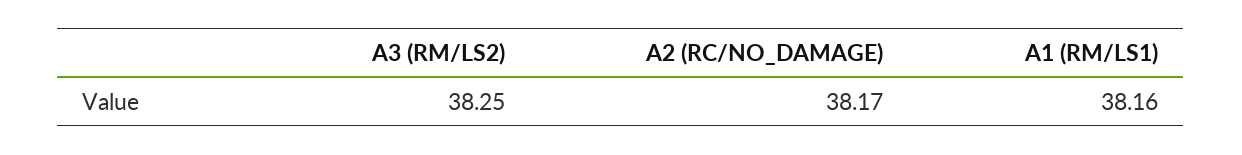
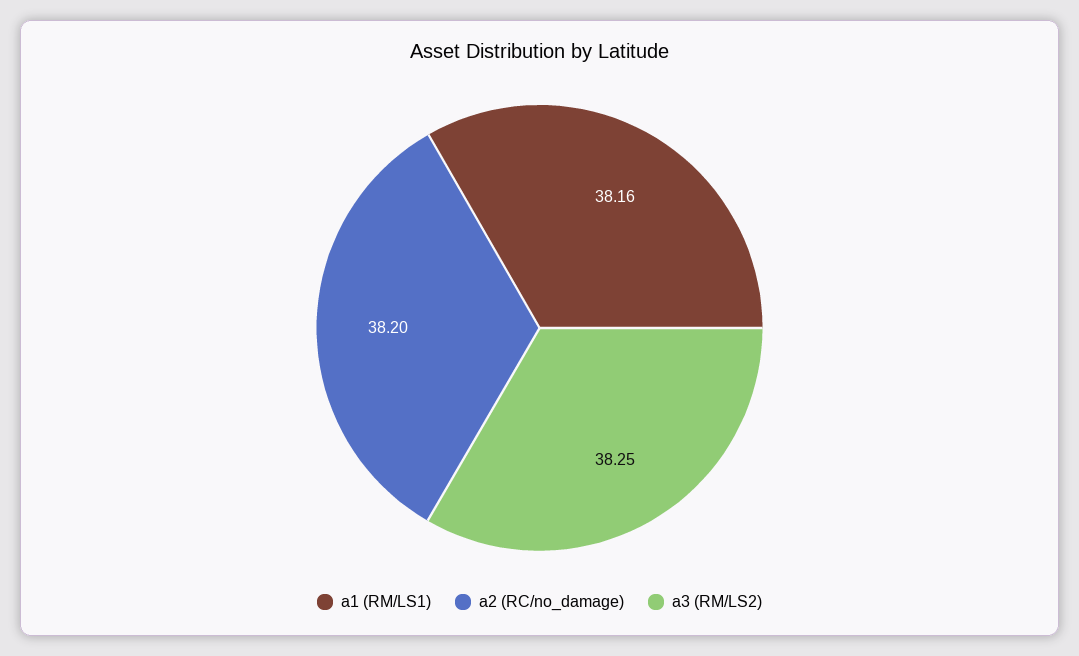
  {
    "A3 (RM/LS2)": 38.25,
-   "A2 (RC/NO_DAMAGE)": 38.17,
+   "A2 (RC/NO_DAMAGE)": 38.2,
    "A1 (RM/LS1)": 38.16
  }

